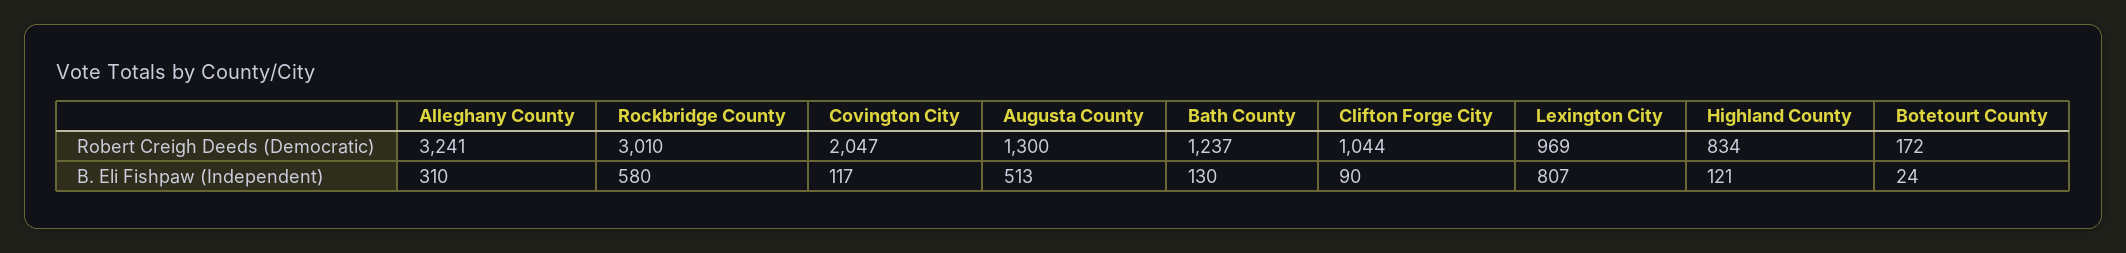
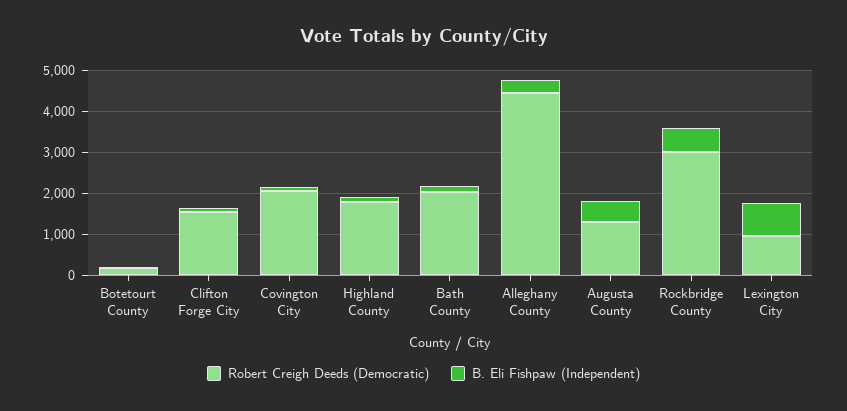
  {
    "Robert Creigh Deeds (Democratic)": {
-     "Alleghany County": 3241,
+     "Alleghany County": 4400,
      "Rockbridge County": 3010,
      "Covington City": 2047,
      "Augusta County": 1300,
-     "Bath County": 1237,
+     "Bath County": 2000,
-     "Clifton Forge City": 1044,
+     "Clifton Forge City": 1600,
      "Lexington City": 969,
-     "Highland County": 834,
+     "Highland County": 1800,
      "Botetourt County": 172
    },
    "B. Eli Fishpaw (Independent)": {
      "Alleghany County": 310,
      "Rockbridge County": 580,
      "Covington City": 117,
      "Augusta County": 513,
      "Bath County": 130,
      "Clifton Forge City": 90,
      "Lexington City": 807,
      "Highland County": 121,
      "Botetourt County": 24
    }
  }

